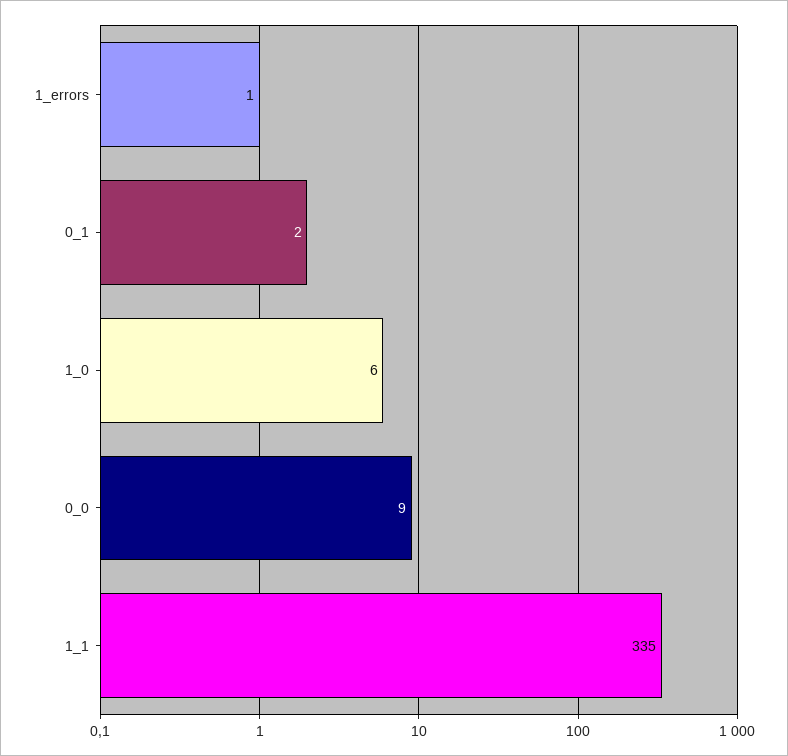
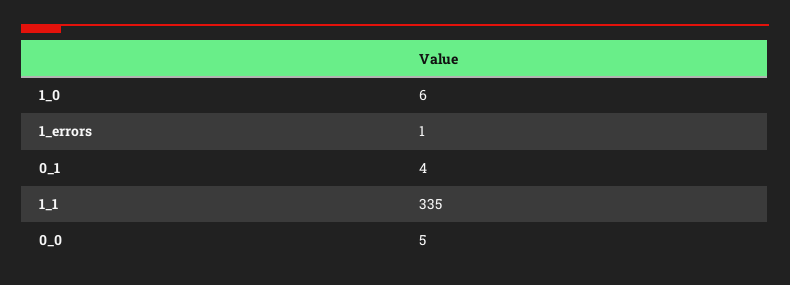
  {
    "1_errors": 1,
-   "0_1": 2,
+   "0_1": 4,
    "1_0": 6,
-   "0_0": 9,
+   "0_0": 5,
    "1_1": 335
  }

